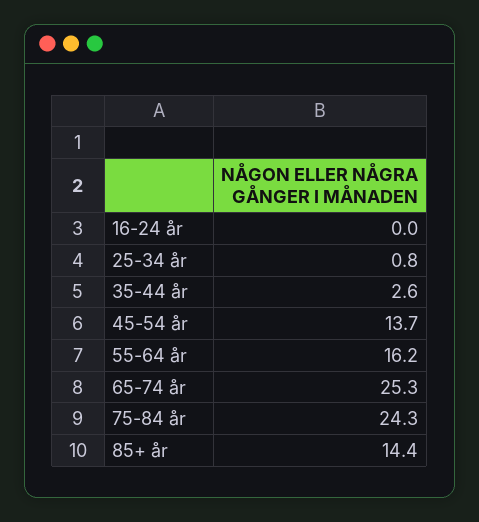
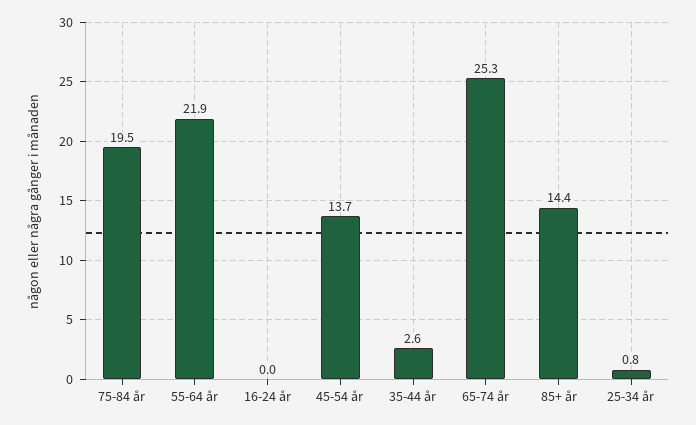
  {
    "16-24 år": 0,
    "25-34 år": 0.8,
    "35-44 år": 2.6,
    "45-54 år": 13.7,
-   "55-64 år": 16.2,
+   "55-64 år": 21.9,
    "65-74 år": 25.3,
-   "75-84 år": 24.3,
+   "75-84 år": 19.5,
    "85+ år": 14.4
  }

